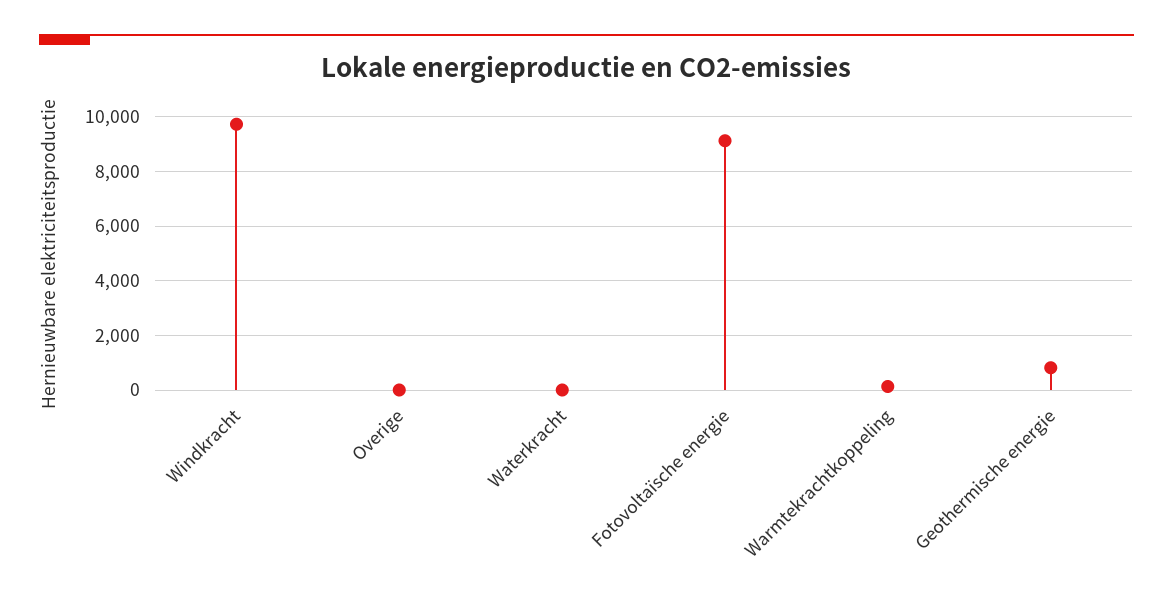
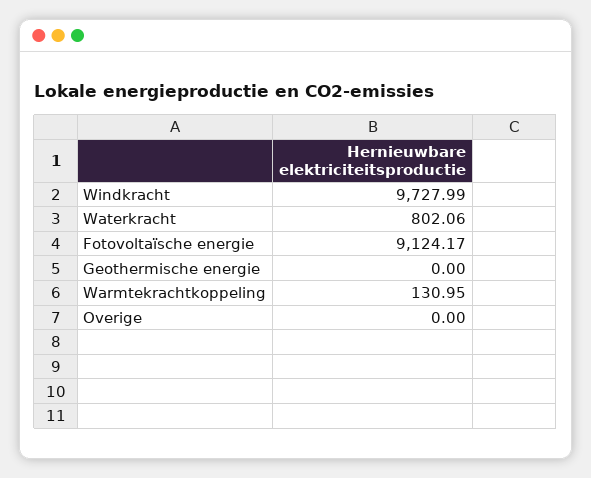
  {
    "Windkracht": 9727.99,
    "Overige": 0,
-   "Waterkracht": 0,
+   "Waterkracht": 802.06,
    "Fotovoltaïsche energie": 9124.17,
    "Warmtekrachtkoppeling": 130.95,
-   "Geothermische energie": 750
+   "Geothermische energie": 0
  }

